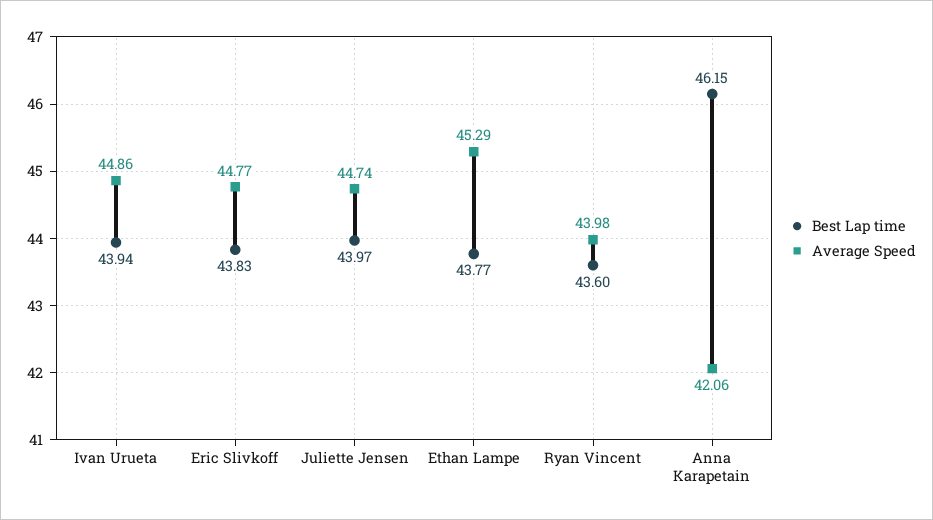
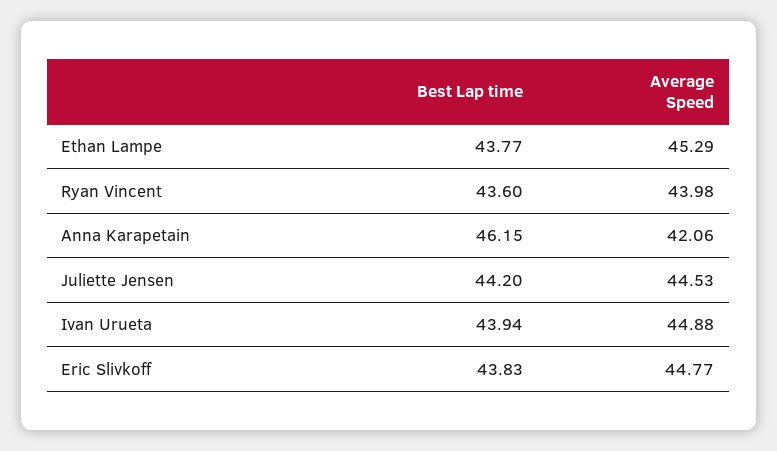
  {
    "Best Lap time": {
      "Ivan Urueta": 43.94,
      "Eric Slivkoff": 43.83,
-     "Juliette Jensen": 43.97,
+     "Juliette Jensen": 44.2,
      "Ethan Lampe": 43.77,
      "Ryan Vincent": 43.6,
      "Anna Karapetain": 46.15
    },
    "Average Speed": {
-     "Ivan Urueta": 44.86,
+     "Ivan Urueta": 44.88,
      "Eric Slivkoff": 44.77,
-     "Juliette Jensen": 44.74,
+     "Juliette Jensen": 44.53,
      "Ethan Lampe": 45.29,
      "Ryan Vincent": 43.98,
      "Anna Karapetain": 42.06
    }
  }

